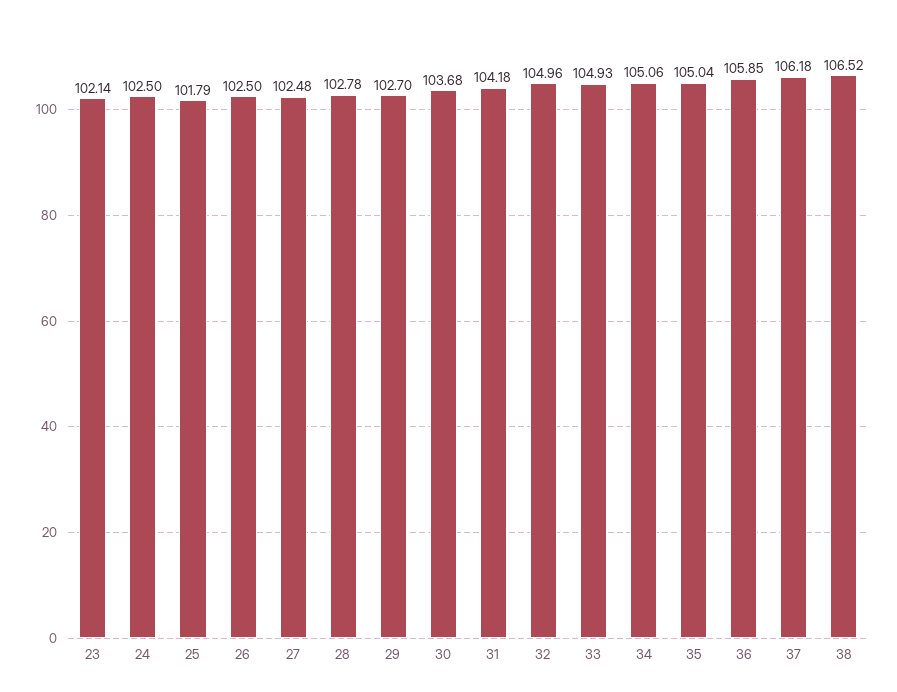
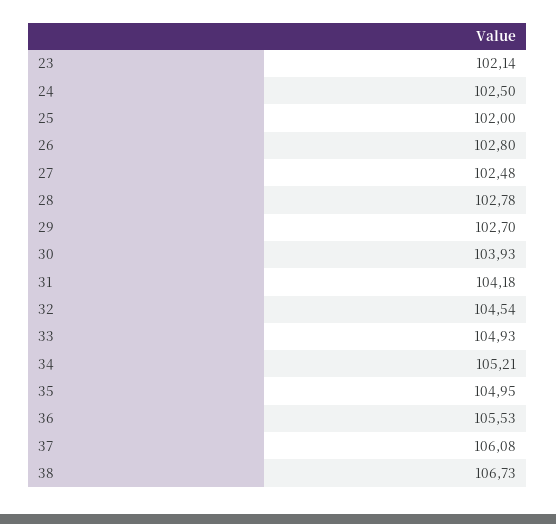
  {
    "23": 102.14,
    "24": 102.5,
-   "25": 101.79,
+   "25": 102,
-   "26": 102.5,
+   "26": 102.8,
    "27": 102.48,
    "28": 102.78,
    "29": 102.7,
-   "30": 103.68,
+   "30": 103.93,
    "31": 104.18,
-   "32": 104.96,
+   "32": 104.54,
    "33": 104.93,
-   "34": 105.06,
+   "34": 105.21,
-   "35": 105.04,
+   "35": 104.95,
-   "36": 105.85,
+   "36": 105.53,
-   "37": 106.18,
+   "37": 106.08,
-   "38": 106.52
+   "38": 106.73
  }

